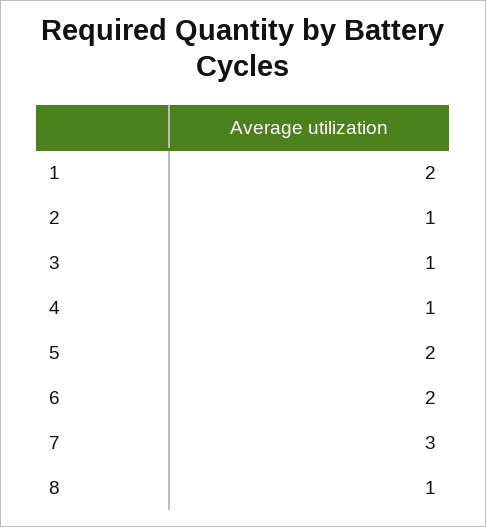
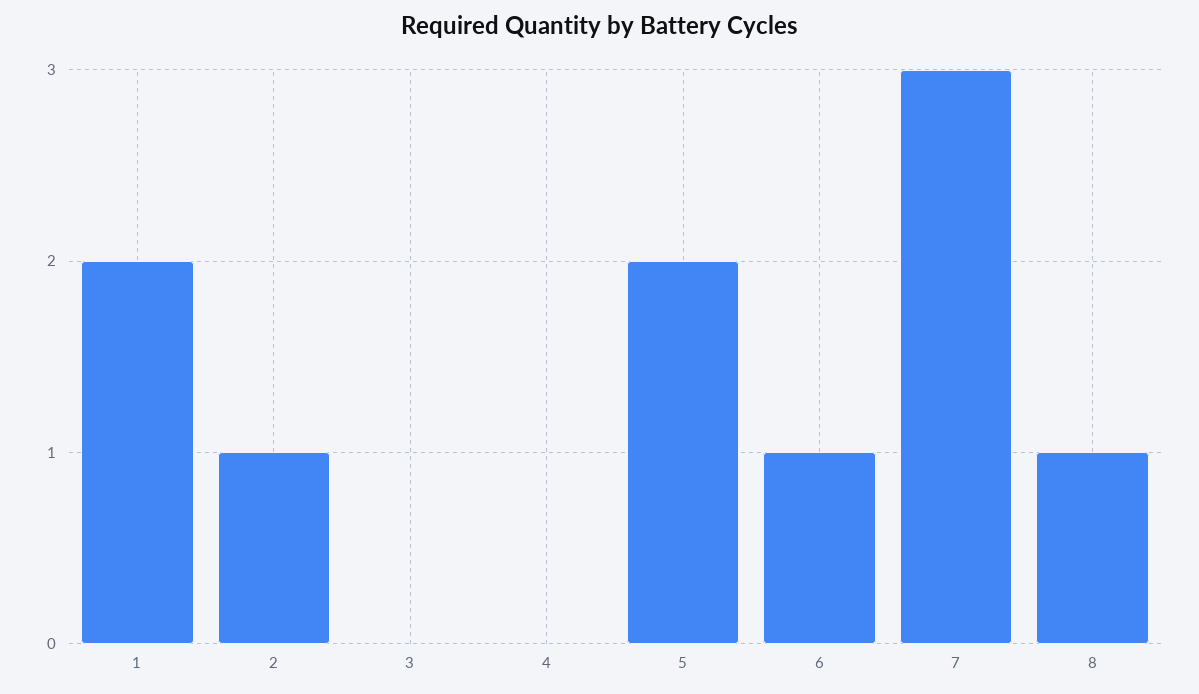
  {
    "1": 2,
    "2": 1,
-   "3": 1,
+   "3": 0,
-   "4": 1,
+   "4": 0,
    "5": 2,
-   "6": 2,
+   "6": 1,
    "7": 3,
    "8": 1
  }

